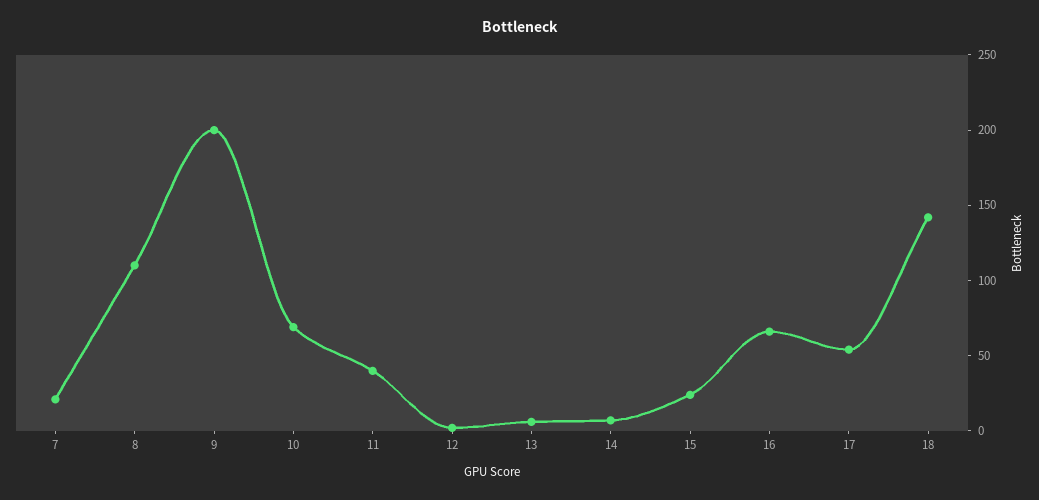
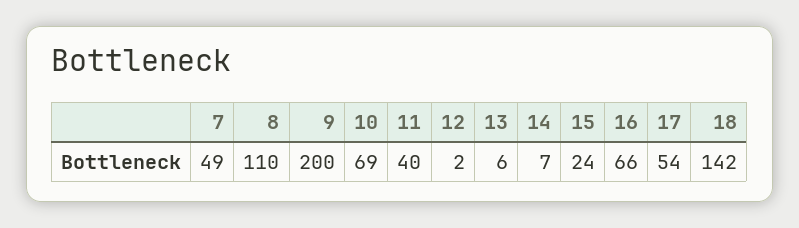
  {
-   "7": 20,
+   "7": 49,
    "8": 110,
    "9": 200,
    "10": 69,
    "11": 40,
    "12": 2,
    "13": 6,
    "14": 7,
    "15": 24,
    "16": 66,
    "17": 54,
    "18": 142
  }

